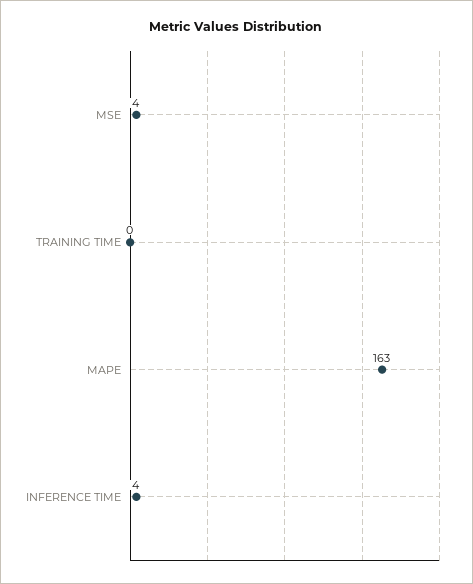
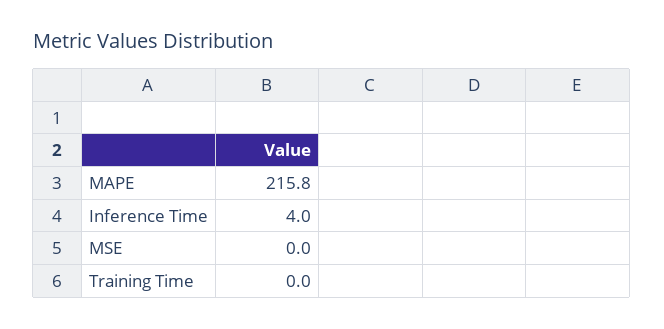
  {
-   "MSE": 4,
+   "MSE": 0,
    "TRAINING TIME": 0,
-   "MAPE": 163,
+   "MAPE": 215.8,
    "INFERENCE TIME": 4
  }

